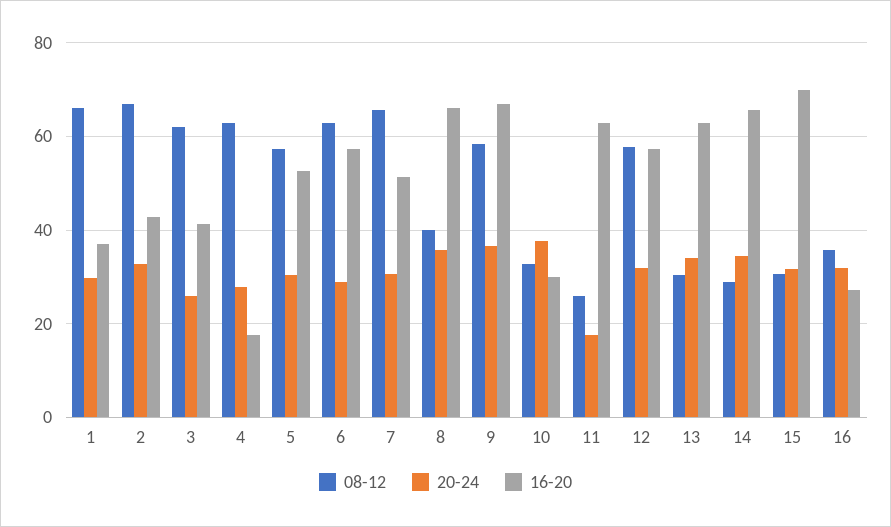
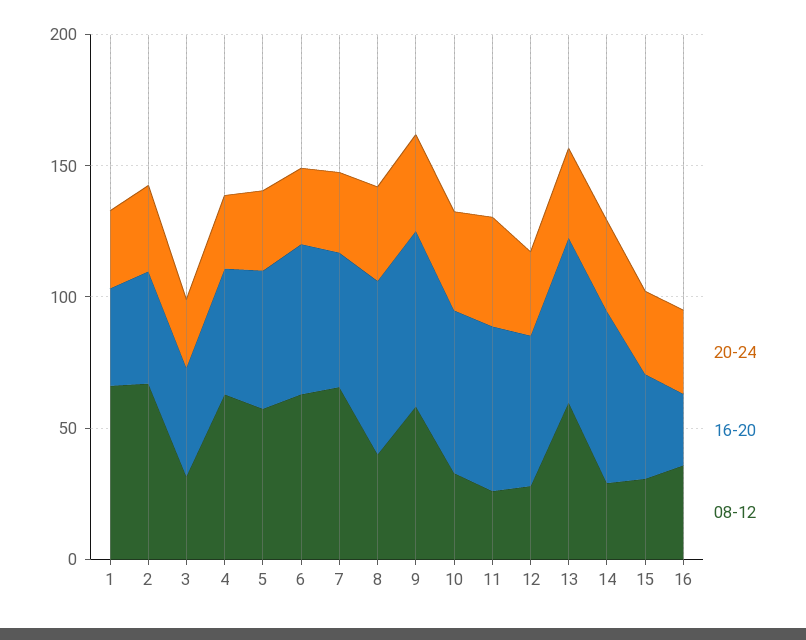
  {
    "08-12": {
      "1": 66,
      "2": 66,
-     "3": 62,
+     "3": 30,
      "4": 62,
      "5": 58,
      "6": 62,
      "7": 66,
      "8": 40,
      "9": 58,
      "10": 32,
      "11": 26,
-     "12": 58,
+     "12": 30,
-     "13": 30,
+     "13": 60,
      "14": 30,
      "15": 30,
      "16": 36
    },
    "20-24": {
      "1": 30,
      "2": 32,
      "3": 26,
      "4": 28,
      "5": 30,
      "6": 30,
      "7": 30,
      "8": 36,
      "9": 36,
      "10": 38,
-     "11": 18,
+     "11": 40,
      "12": 32,
      "13": 34,
      "14": 34,
      "15": 32,
      "16": 32
    },
    "16-20": {
      "1": 38,
      "2": 42,
      "3": 42,
-     "4": 18,
+     "4": 50,
      "5": 52,
      "6": 58,
      "7": 52,
      "8": 66,
      "9": 66,
-     "10": 30,
+     "10": 60,
      "11": 62,
      "12": 58,
      "13": 62,
      "14": 66,
-     "15": 70,
+     "15": 40,
      "16": 28
    }
  }

